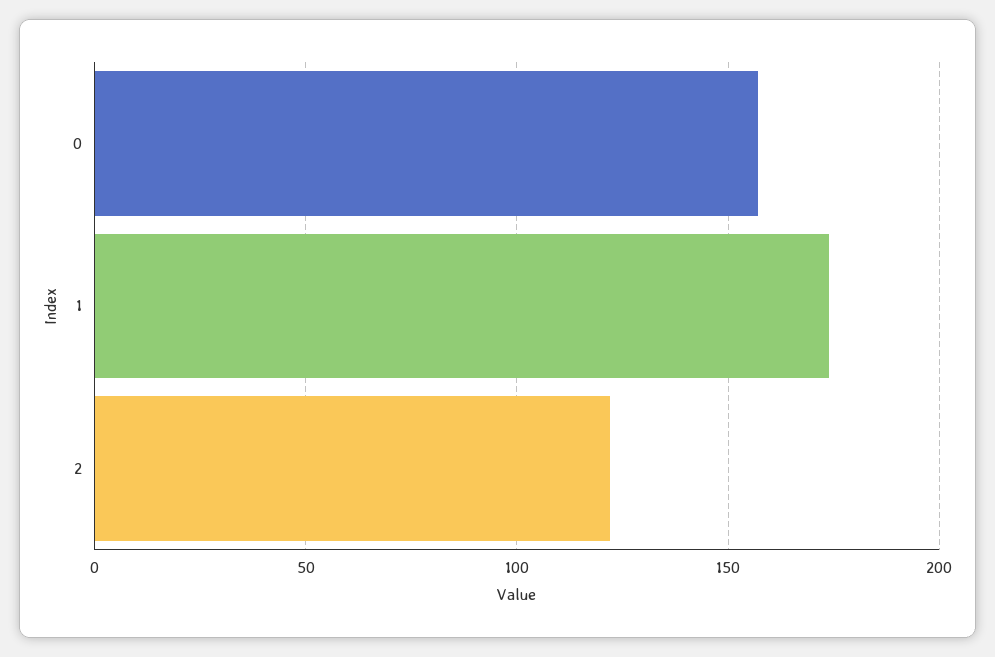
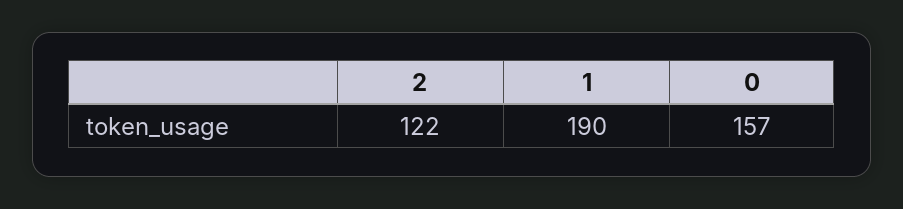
  {
    "0": 157,
-   "1": 175,
+   "1": 190,
    "2": 122
  }

